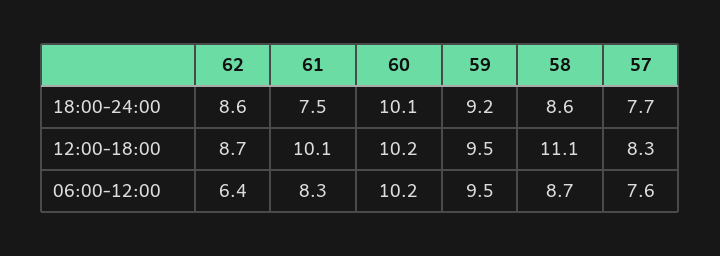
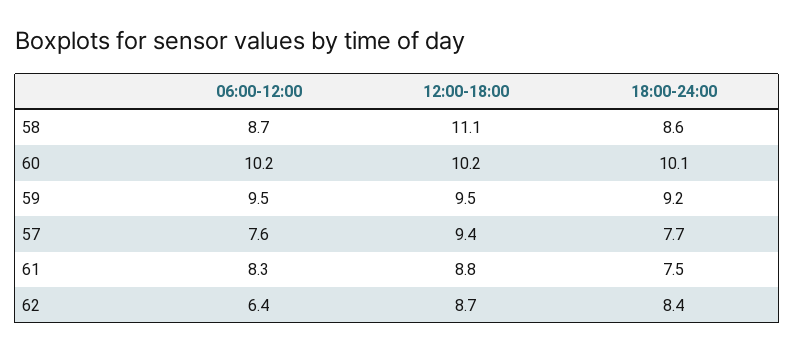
  {
    "62": {
-     "18:00-24:00": 8.6,
+     "18:00-24:00": 8.4,
      "12:00-18:00": 8.7,
      "06:00-12:00": 6.4
    },
    "61": {
      "18:00-24:00": 7.5,
-     "12:00-18:00": 10.1,
+     "12:00-18:00": 8.8,
      "06:00-12:00": 8.3
    },
    "60": {
      "18:00-24:00": 10.1,
      "12:00-18:00": 10.2,
      "06:00-12:00": 10.2
    },
    "59": {
      "18:00-24:00": 9.2,
      "12:00-18:00": 9.5,
      "06:00-12:00": 9.5
    },
    "58": {
      "18:00-24:00": 8.6,
      "12:00-18:00": 11.1,
      "06:00-12:00": 8.7
    },
    "57": {
      "18:00-24:00": 7.7,
-     "12:00-18:00": 8.3,
+     "12:00-18:00": 9.4,
      "06:00-12:00": 7.6
    }
  }

